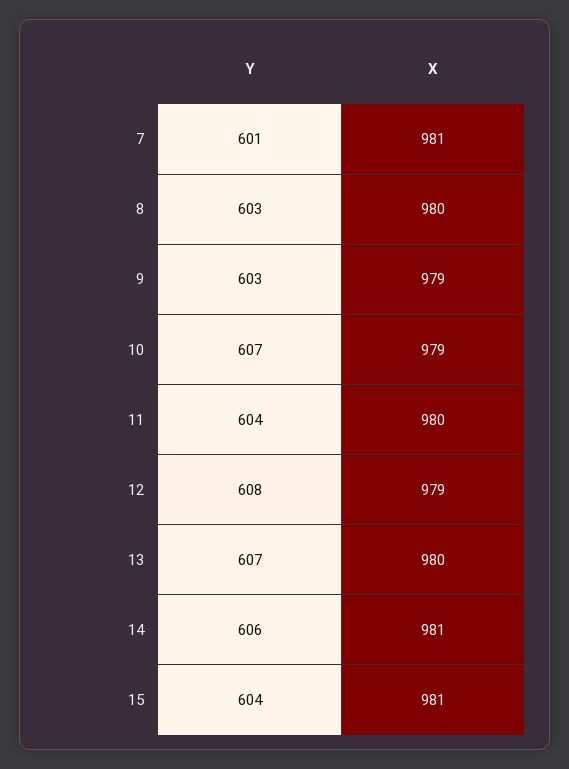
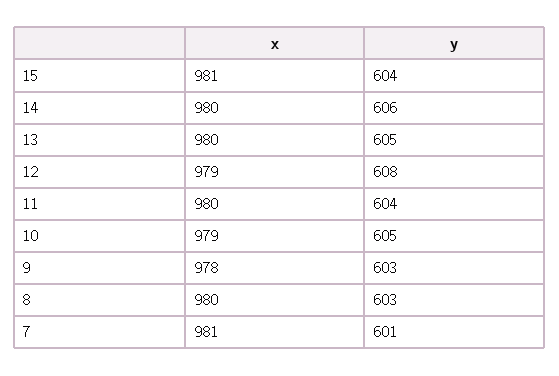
  {
    "Y": {
      "7": 601,
      "8": 603,
      "9": 603,
-     "10": 607,
+     "10": 605,
      "11": 604,
      "12": 608,
-     "13": 607,
+     "13": 605,
      "14": 606,
      "15": 604
    },
    "X": {
      "7": 981,
      "8": 980,
-     "9": 979,
+     "9": 978,
      "10": 979,
      "11": 980,
      "12": 979,
      "13": 980,
-     "14": 981,
+     "14": 980,
      "15": 981
    }
  }

